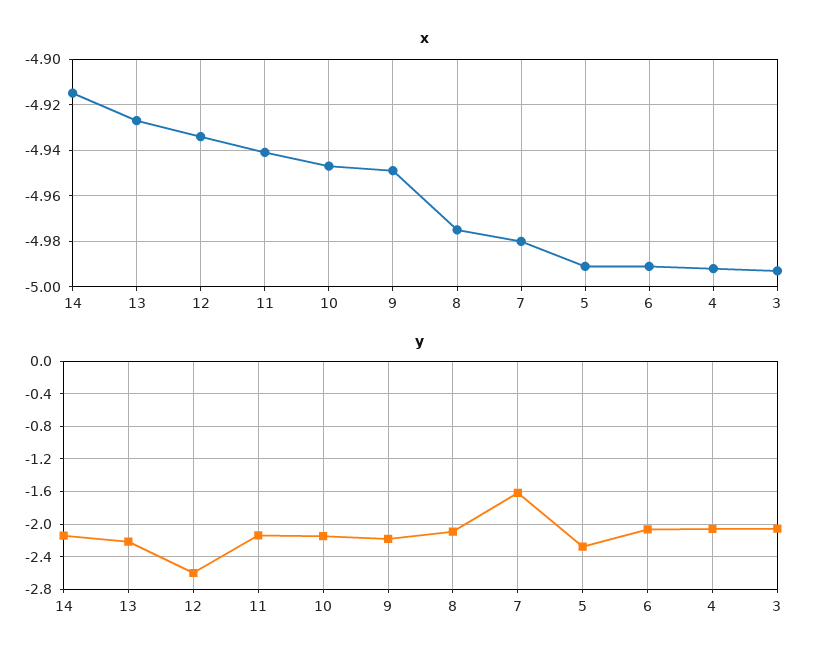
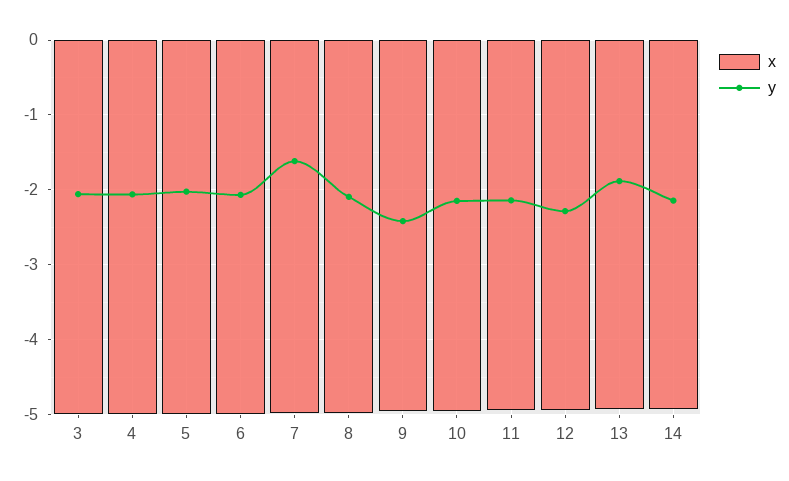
  {
    "x": {
      "14": -4.915,
      "13": -4.925,
      "12": -4.935,
      "11": -4.94,
      "10": -4.945,
      "9": -4.95,
      "8": -4.975,
      "7": -4.98,
      "5": -4.99,
      "6": -4.99,
      "4": -4.99,
      "3": -4.995
    },
    "y": {
      "14": -2.1,
-     "13": -2.2,
+     "13": -1.9,
-     "12": -2.6,
+     "12": -2.3,
      "11": -2.1,
      "10": -2.1,
-     "9": -2.2,
+     "9": -2.4,
      "8": -2.1,
      "7": -1.6,
-     "5": -2.3,
+     "5": -2,
      "6": -2.1,
      "4": -2.1,
      "3": -2.1
    }
  }

